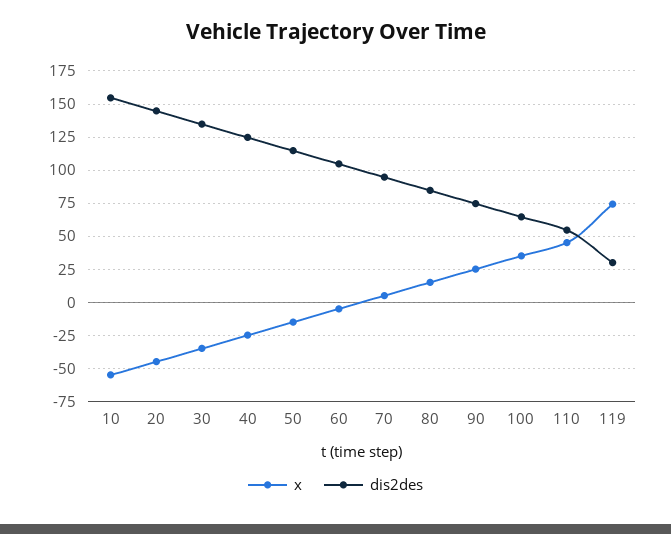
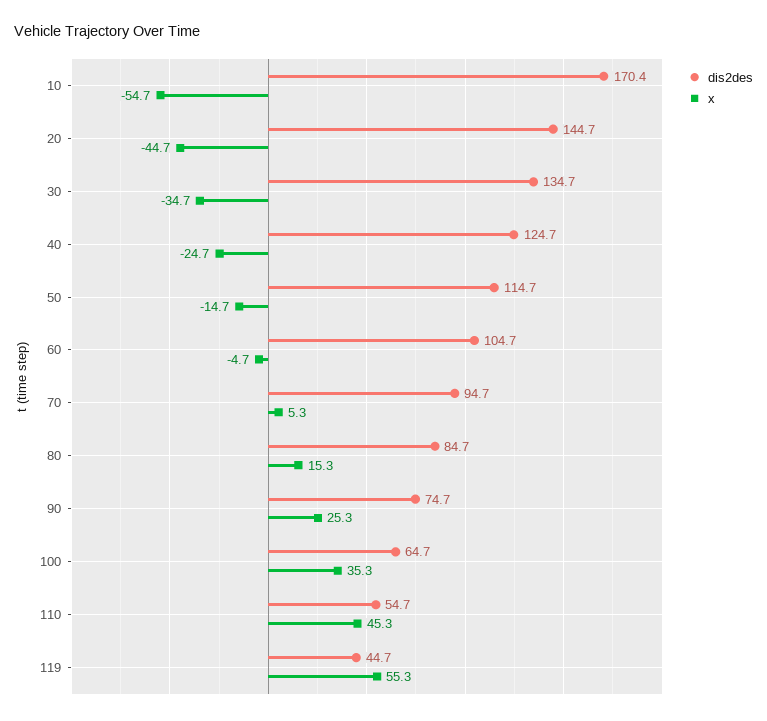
  {
    "x": {
      "10": -54.7,
      "20": -44.7,
      "30": -34.7,
      "40": -24.7,
      "50": -14.7,
      "60": -4.7,
      "70": 5.3,
      "80": 15.3,
      "90": 25.3,
      "100": 35.3,
      "110": 45.3,
-     "119": 75
+     "119": 55.3
    },
    "dis2des": {
-     "10": 155,
+     "10": 170.4,
      "20": 144.7,
      "30": 134.7,
      "40": 124.7,
      "50": 114.7,
      "60": 104.7,
      "70": 94.7,
      "80": 84.7,
      "90": 74.7,
      "100": 64.7,
      "110": 54.7,
-     "119": 30
+     "119": 44.7
    }
  }

